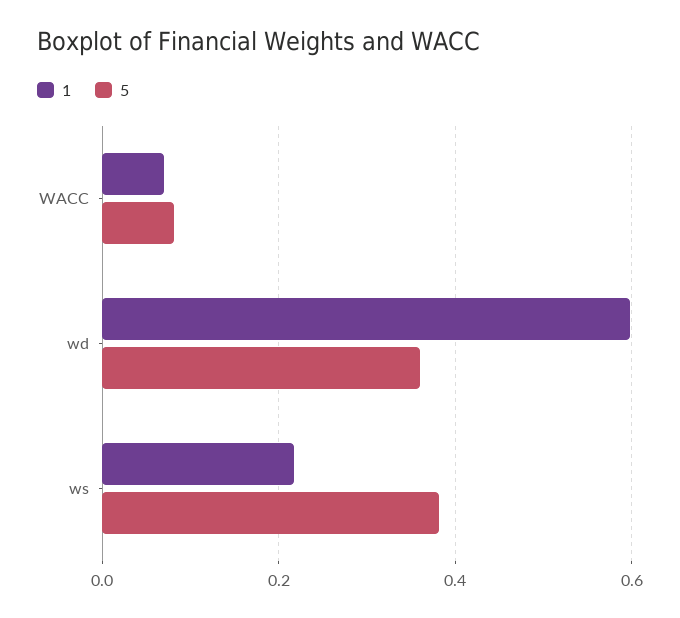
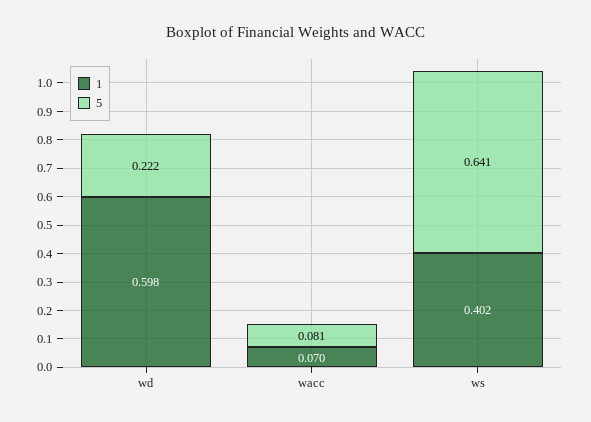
  {
    "1": {
      "WACC": 0.07,
      "wd": 0.598,
-     "ws": 0.22
+     "ws": 0.402
    },
    "5": {
      "WACC": 0.081,
-     "wd": 0.36,
+     "wd": 0.222,
-     "ws": 0.38
+     "ws": 0.641
    }
  }

